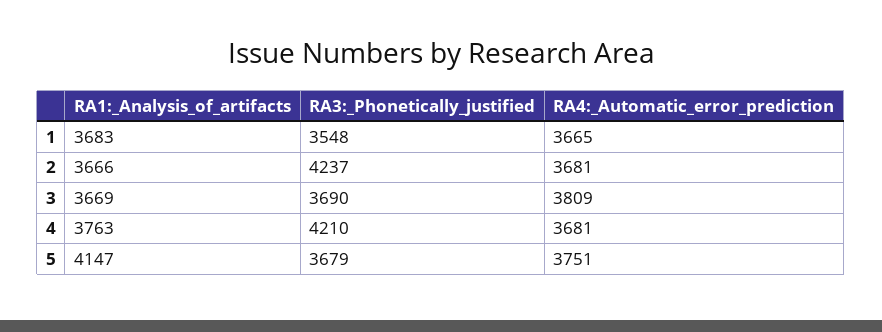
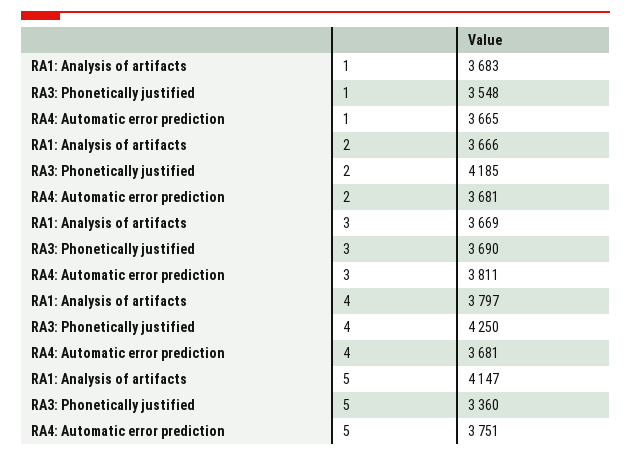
  {
    "RA1:_Analysis_of_artifacts": {
      "1": 3683,
      "2": 3666,
      "3": 3669,
-     "4": 3763,
+     "4": 3797,
      "5": 4147
    },
    "RA3:_Phonetically_justified": {
      "1": 3548,
-     "2": 4237,
+     "2": 4185,
      "3": 3690,
-     "4": 4210,
+     "4": 4250,
-     "5": 3679
+     "5": 3360
    },
    "RA4:_Automatic_error_prediction": {
      "1": 3665,
      "2": 3681,
-     "3": 3809,
+     "3": 3811,
      "4": 3681,
      "5": 3751
    }
  }

